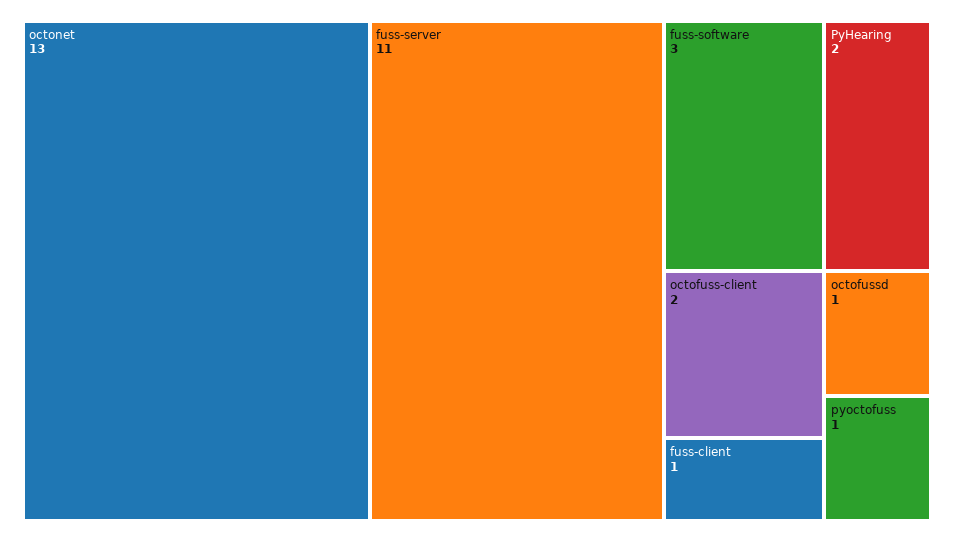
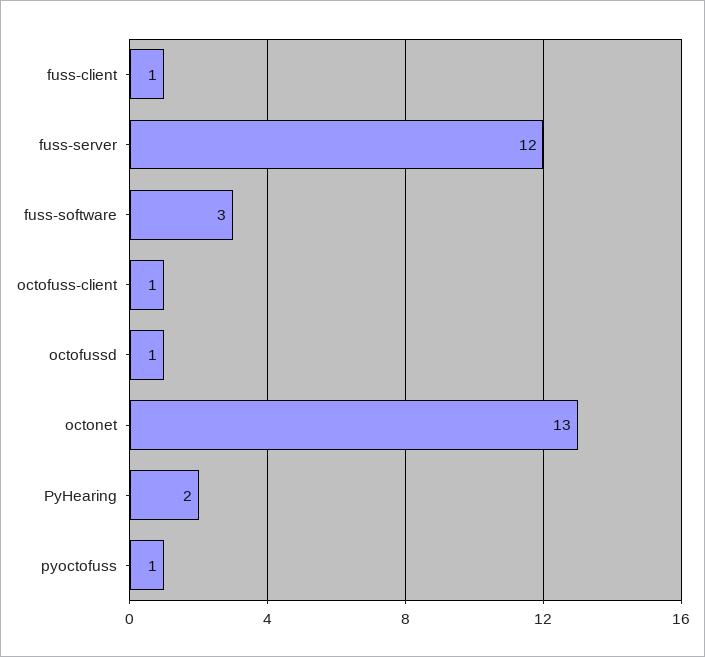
  {
    "octonet": 13,
-   "fuss-server": 11,
+   "fuss-server": 12,
    "fuss-software": 3,
    "PyHearing": 2,
-   "octofuss-client": 2,
+   "octofuss-client": 1,
    "fuss-client": 1,
    "octofussd": 1,
    "pyoctofuss": 1
  }

